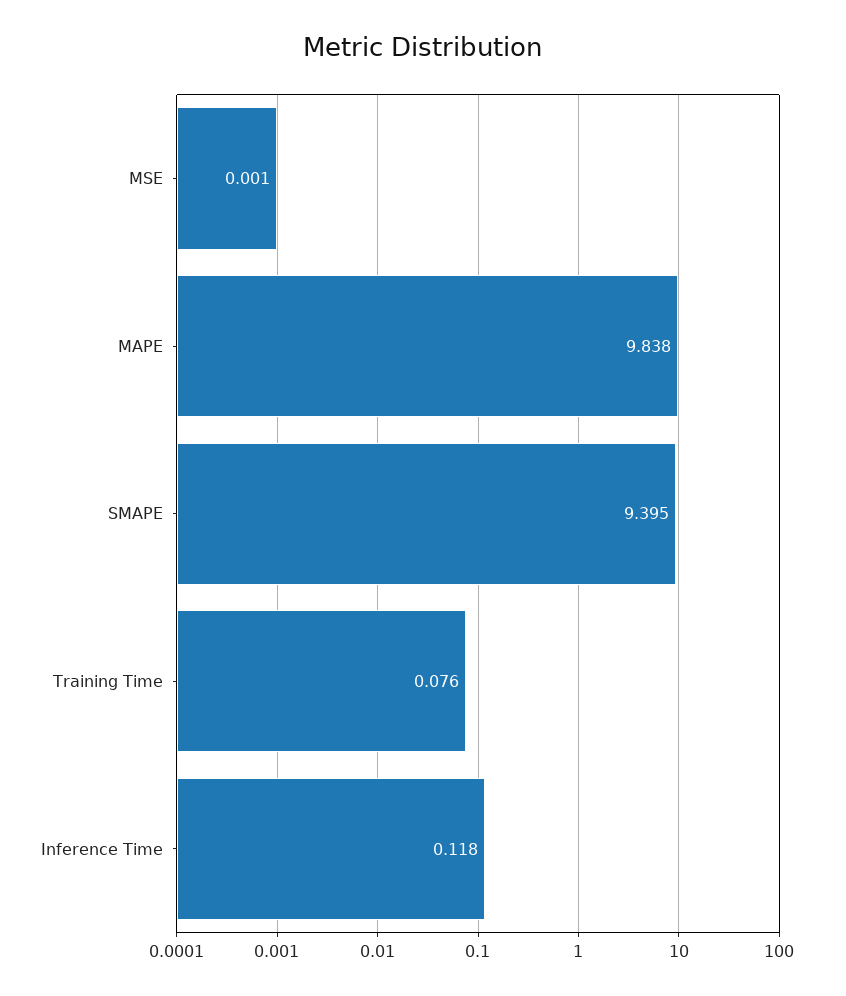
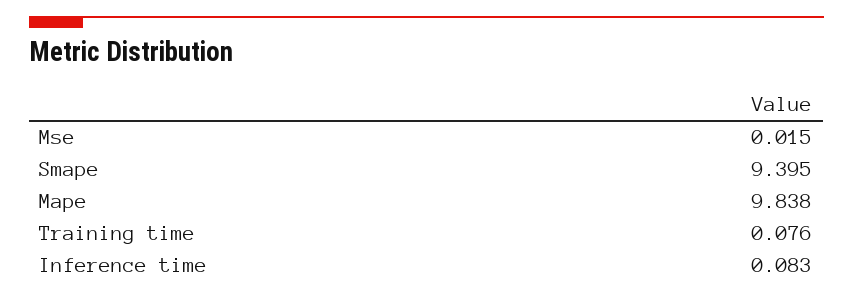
  {
-   "MSE": 0.001,
+   "MSE": 0.015,
    "MAPE": 9.838,
    "SMAPE": 9.395,
    "Training Time": 0.076,
-   "Inference Time": 0.118
+   "Inference Time": 0.083
  }

